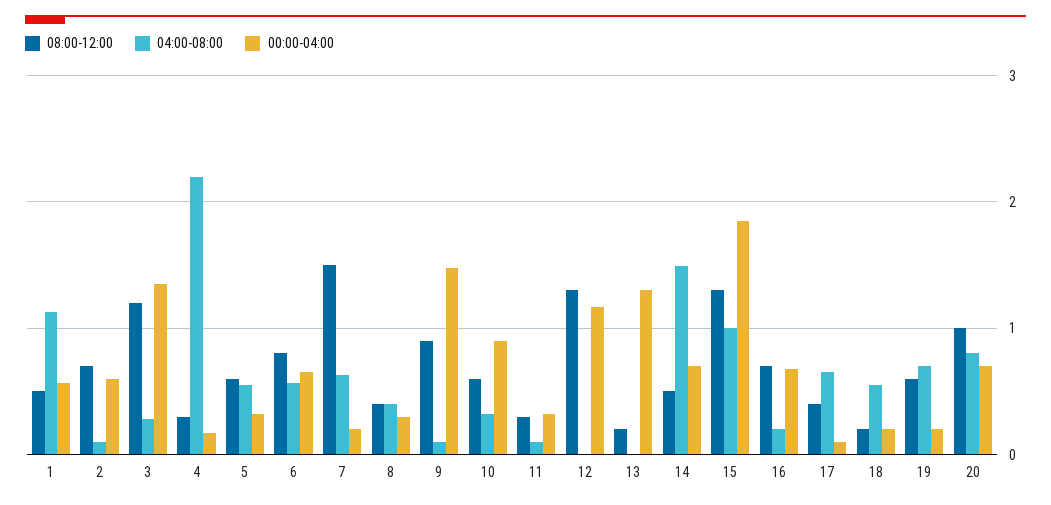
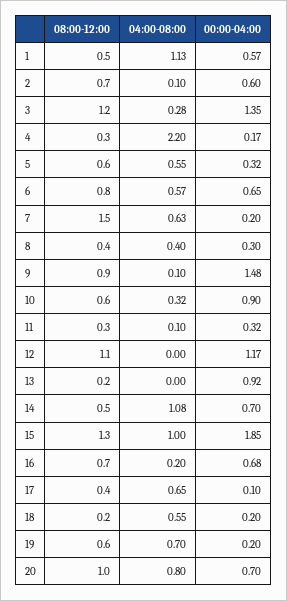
  {
    "08:00-12:00": {
      "1": 0.5,
      "2": 0.7,
      "3": 1.2,
      "4": 0.3,
      "5": 0.6,
      "6": 0.8,
      "7": 1.5,
      "8": 0.4,
      "9": 0.9,
      "10": 0.6,
      "11": 0.3,
-     "12": 1.3,
+     "12": 1.1,
      "13": 0.2,
      "14": 0.5,
      "15": 1.3,
      "16": 0.7,
      "17": 0.4,
      "18": 0.2,
      "19": 0.6,
      "20": 1
    },
    "04:00-08:00": {
      "1": 1.13,
      "2": 0.1,
      "3": 0.28,
      "4": 2.2,
      "5": 0.55,
      "6": 0.57,
      "7": 0.63,
      "8": 0.4,
      "9": 0.1,
      "10": 0.32,
      "11": 0.1,
      "12": 0,
      "13": 0,
-     "14": 1.5,
+     "14": 1.08,
      "15": 1,
      "16": 0.2,
      "17": 0.65,
      "18": 0.55,
      "19": 0.7,
      "20": 0.8
    },
    "00:00-04:00": {
      "1": 0.57,
      "2": 0.6,
      "3": 1.35,
      "4": 0.17,
      "5": 0.32,
      "6": 0.65,
      "7": 0.2,
      "8": 0.3,
      "9": 1.48,
      "10": 0.9,
      "11": 0.32,
      "12": 1.17,
-     "13": 1.3,
+     "13": 0.92,
      "14": 0.7,
      "15": 1.85,
      "16": 0.68,
      "17": 0.1,
      "18": 0.2,
      "19": 0.2,
      "20": 0.7
    }
  }

